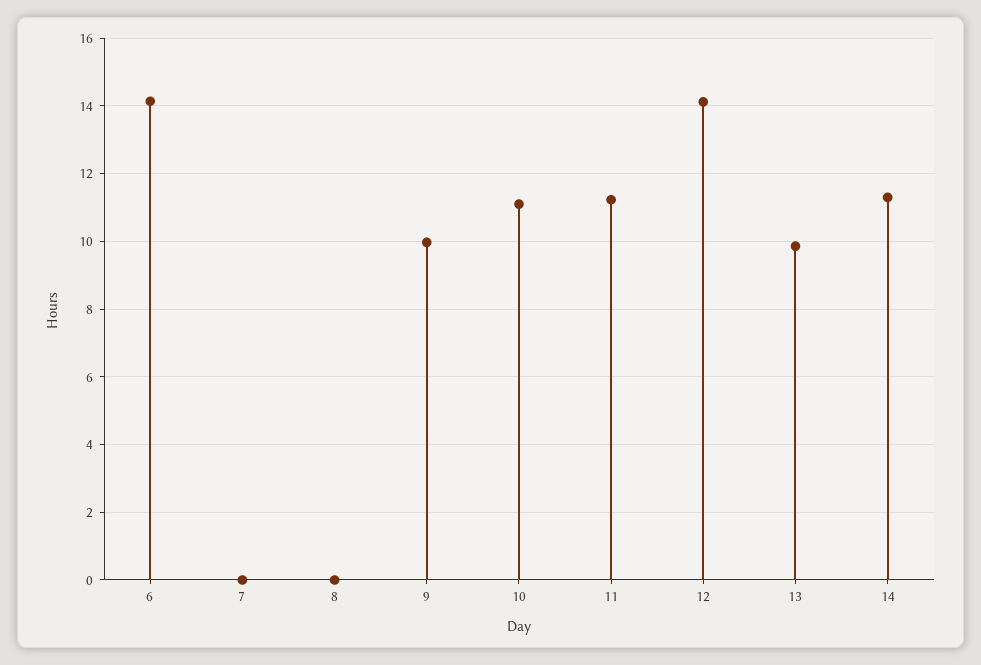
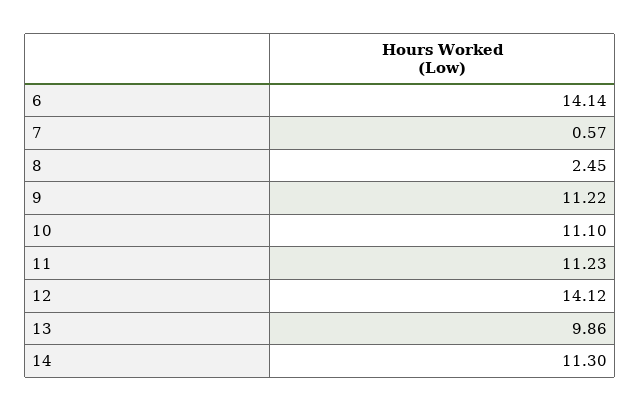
  {
    "6": 14.14,
-   "7": 0,
+   "7": 0.57,
-   "8": 0,
+   "8": 2.45,
-   "9": 10,
+   "9": 11.22,
    "10": 11.1,
    "11": 11.23,
    "12": 14.12,
    "13": 9.86,
    "14": 11.3
  }

